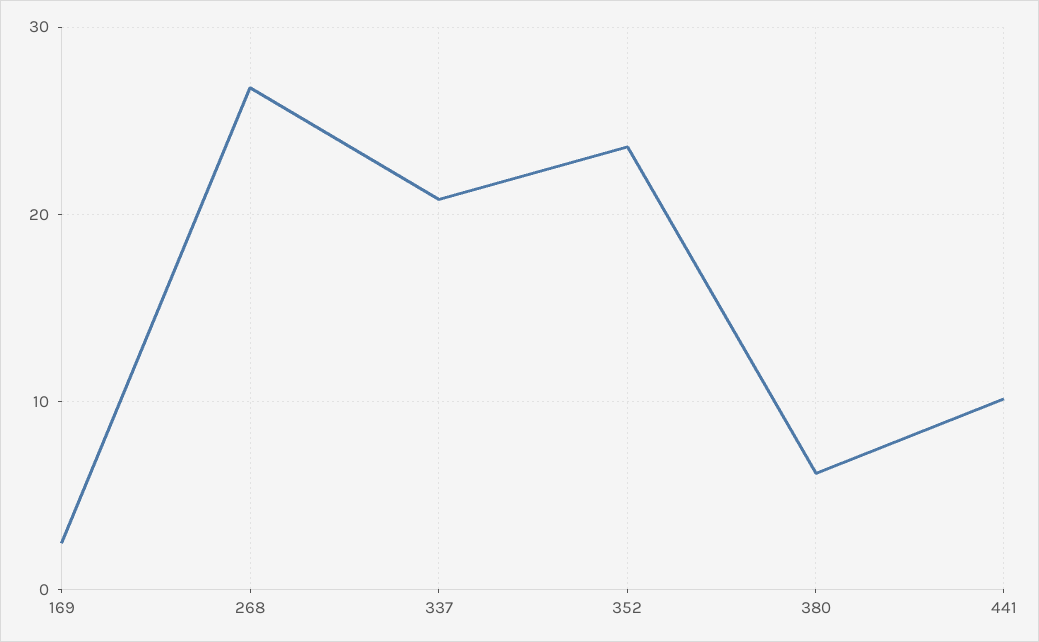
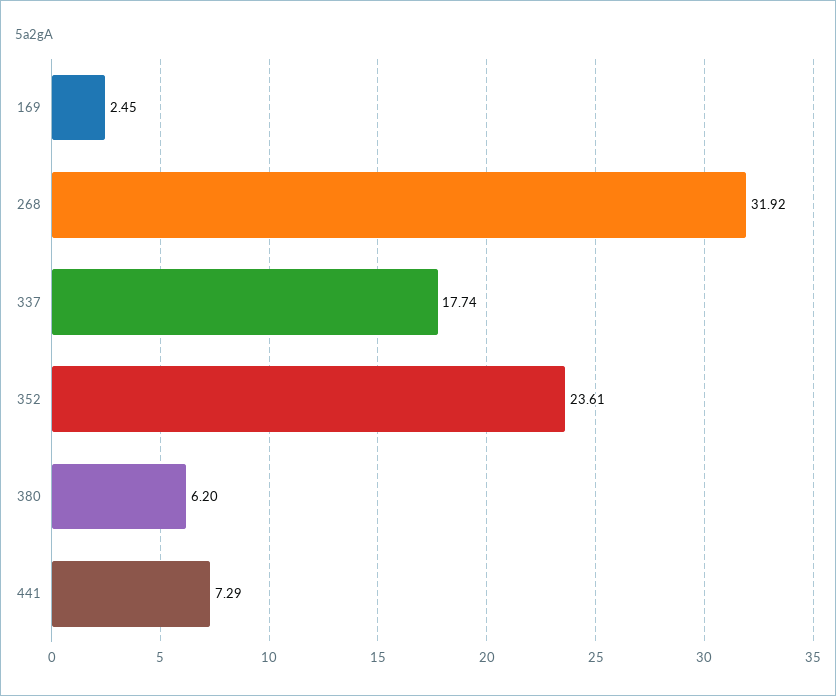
  {
    "169": 2.45,
-   "268": 27,
+   "268": 31.92,
-   "337": 21,
+   "337": 17.74,
    "352": 23.61,
    "380": 6.2,
-   "441": 10
+   "441": 7.29
  }

